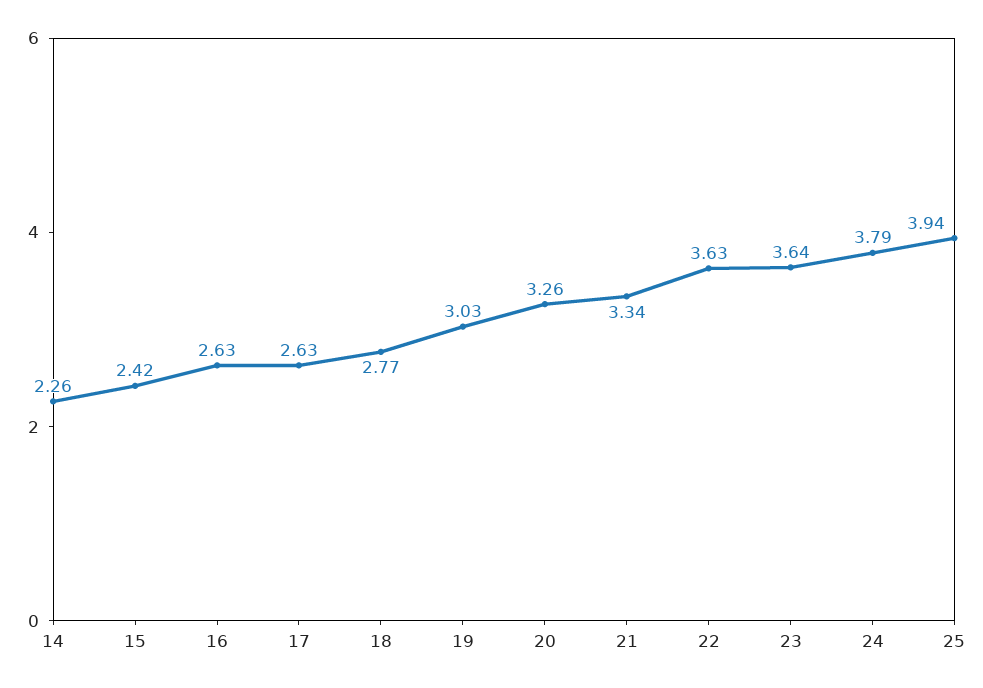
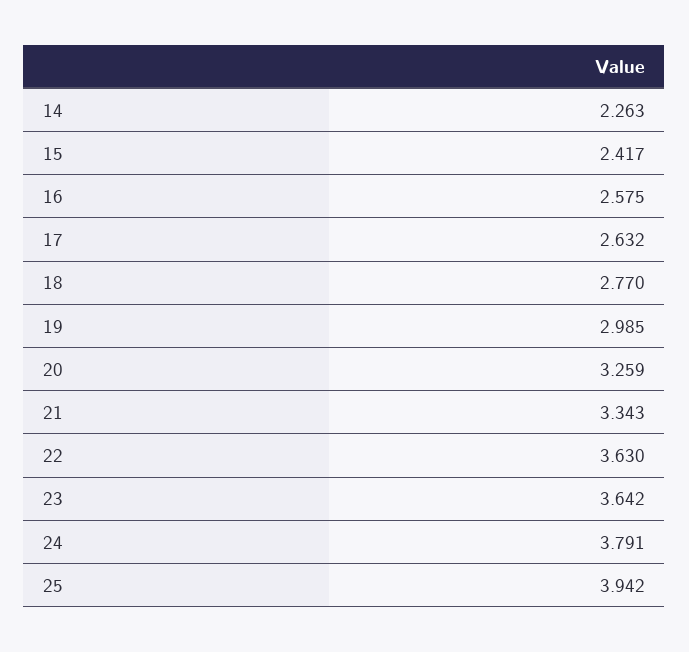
  {
    "14": 2.263,
    "15": 2.417,
-   "16": 2.63,
+   "16": 2.575,
    "17": 2.632,
    "18": 2.77,
-   "19": 3.03,
+   "19": 2.985,
    "20": 3.259,
    "21": 3.343,
    "22": 3.63,
    "23": 3.642,
    "24": 3.791,
    "25": 3.942
  }

